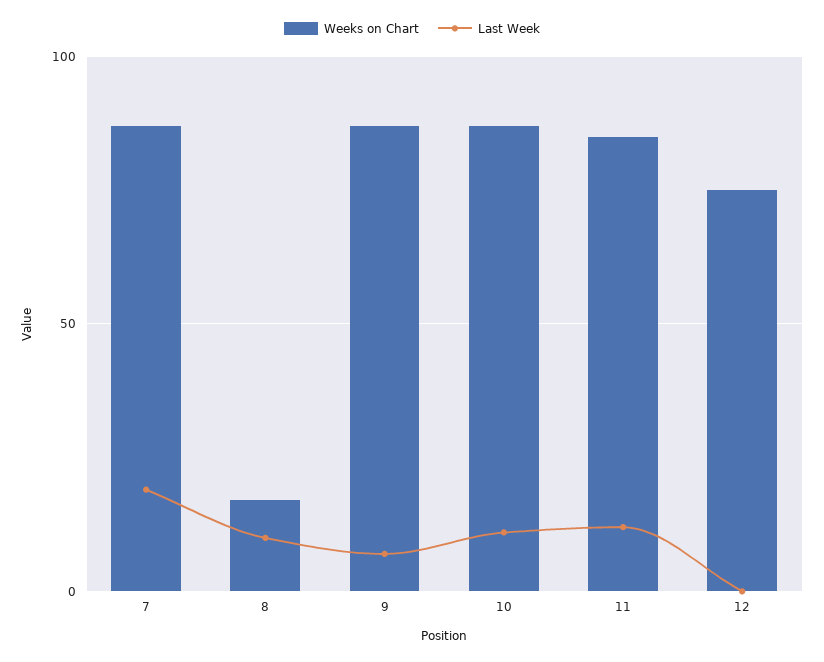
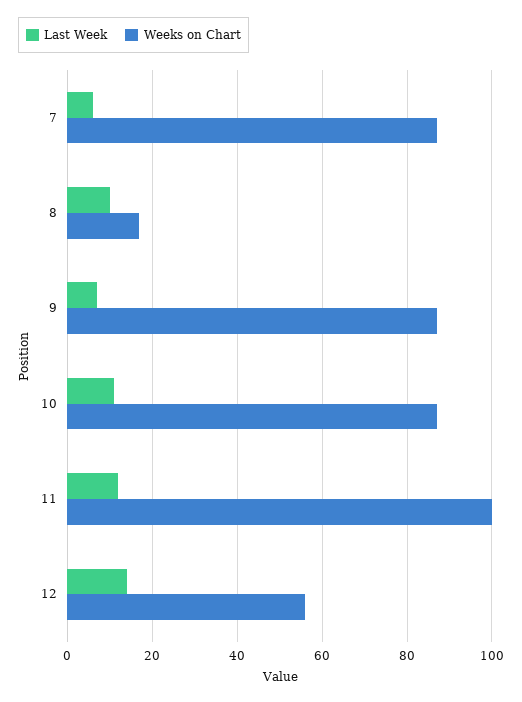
  {
    "Weeks on Chart": {
      "7": 85,
      "8": 15,
      "9": 85,
      "10": 85,
-     "11": 85,
+     "11": 100,
-     "12": 75
+     "12": 55
    },
    "Last Week": {
-     "7": 20,
+     "7": 5,
      "8": 10,
      "9": 5,
      "10": 10,
      "11": 10,
-     "12": 0
+     "12": 15
    }
  }

